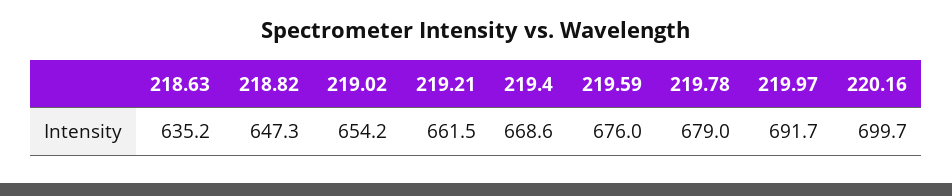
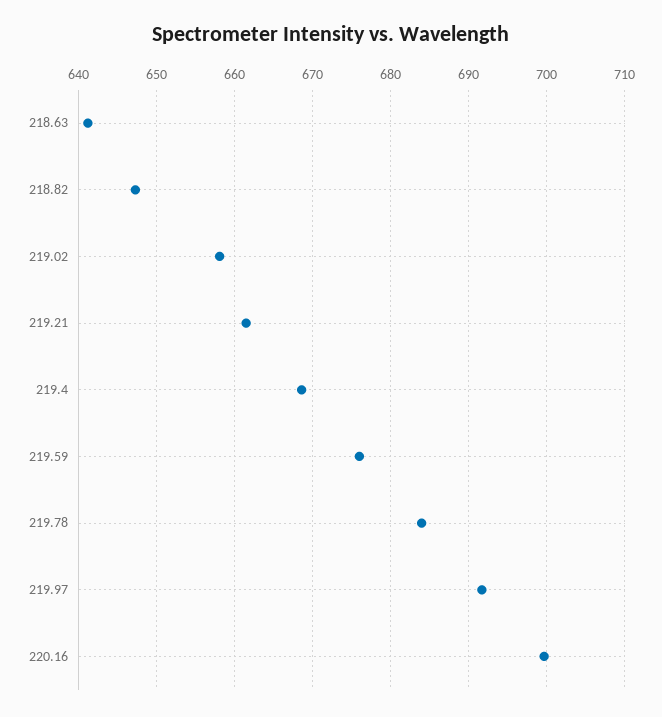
  {
-   "218.63": 635.2,
+   "218.63": 641,
    "218.82": 647.3,
-   "219.02": 654.2,
+   "219.02": 658,
    "219.21": 661.5,
    "219.4": 668.6,
    "219.59": 676,
-   "219.78": 679,
+   "219.78": 684,
    "219.97": 691.7,
    "220.16": 699.7
  }

